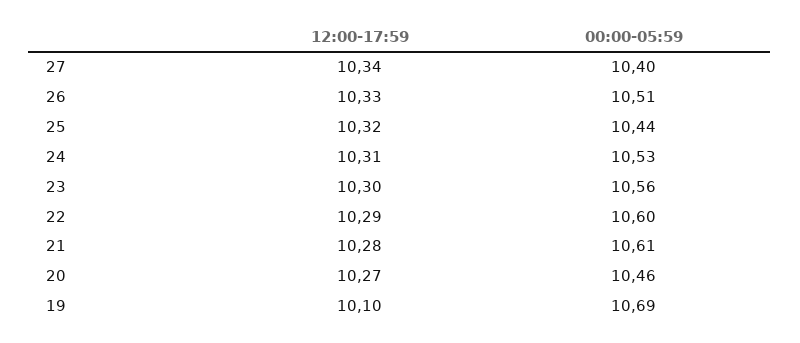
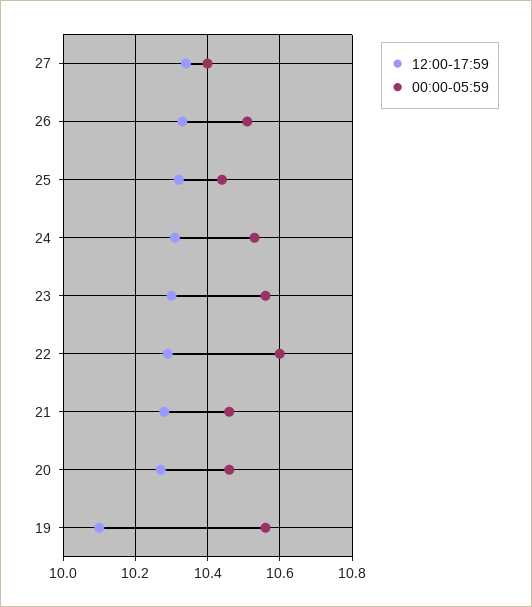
  {
    "12:00-17:59": {
      "27": 10.34,
      "26": 10.33,
      "25": 10.32,
      "24": 10.31,
      "23": 10.3,
      "22": 10.29,
      "21": 10.28,
      "20": 10.27,
      "19": 10.1
    },
    "00:00-05:59": {
      "27": 10.4,
      "26": 10.51,
      "25": 10.44,
      "24": 10.53,
      "23": 10.56,
      "22": 10.6,
-     "21": 10.61,
+     "21": 10.45,
      "20": 10.46,
-     "19": 10.69
+     "19": 10.55
    }
  }

